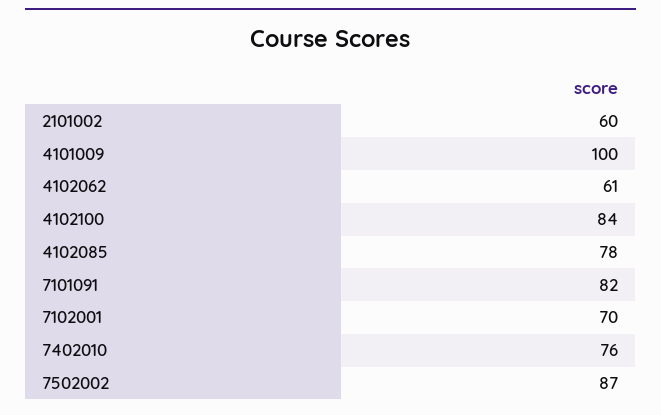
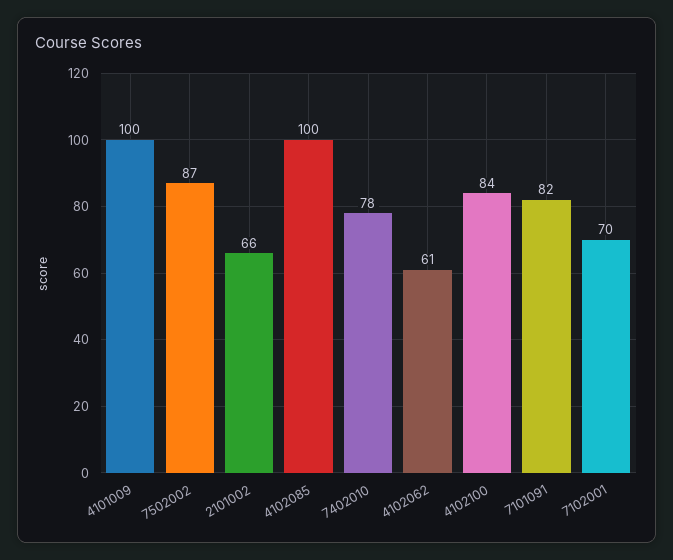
  {
-   "2101002": 60,
+   "2101002": 66,
    "4101009": 100,
    "4102062": 61,
    "4102100": 84,
-   "4102085": 78,
+   "4102085": 100,
    "7101091": 82,
    "7102001": 70,
-   "7402010": 76,
+   "7402010": 78,
    "7502002": 87
  }

